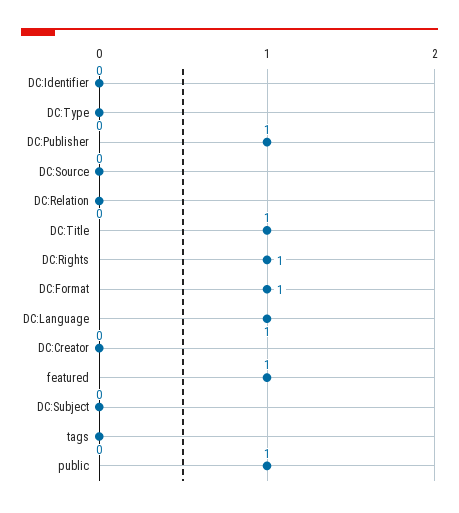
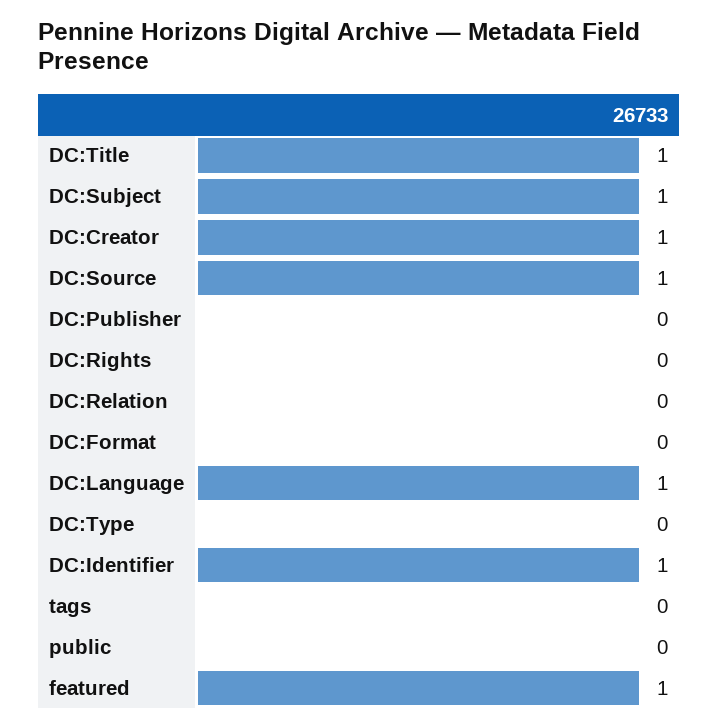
  {
-   "DC:Identifier": 0,
+   "DC:Identifier": 1,
    "DC:Type": 0,
-   "DC:Publisher": 1,
+   "DC:Publisher": 0,
-   "DC:Source": 0,
+   "DC:Source": 1,
    "DC:Relation": 0,
    "DC:Title": 1,
-   "DC:Rights": 1,
+   "DC:Rights": 0,
-   "DC:Format": 1,
+   "DC:Format": 0,
    "DC:Language": 1,
-   "DC:Creator": 0,
+   "DC:Creator": 1,
    "featured": 1,
-   "DC:Subject": 0,
+   "DC:Subject": 1,
    "tags": 0,
-   "public": 1
+   "public": 0
  }

